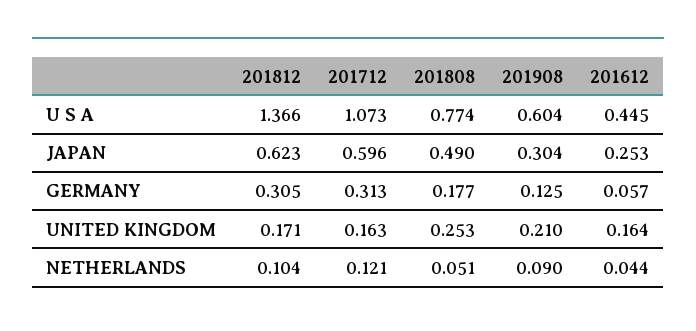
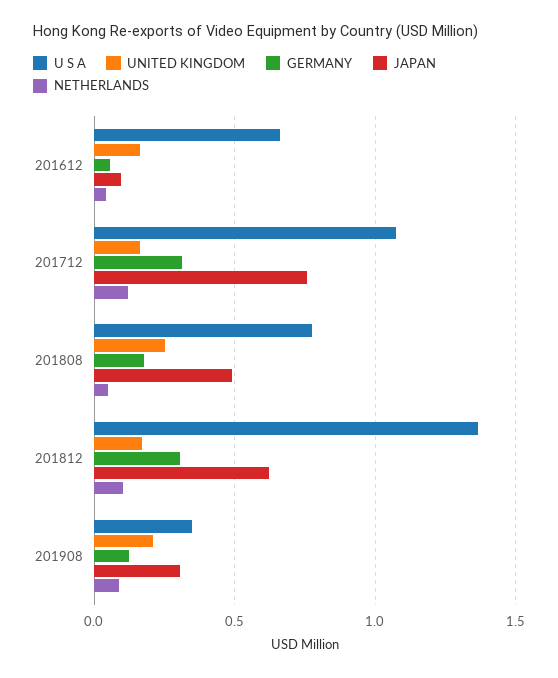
  {
    "U S A": {
      "201812": 1.366,
      "201712": 1.073,
      "201808": 0.774,
-     "201908": 0.604,
+     "201908": 0.35,
-     "201612": 0.445
+     "201612": 0.65
    },
    "JAPAN": {
      "201812": 0.623,
-     "201712": 0.596,
+     "201712": 0.75,
      "201808": 0.49,
      "201908": 0.304,
-     "201612": 0.253
+     "201612": 0.1
    },
    "GERMANY": {
      "201812": 0.305,
      "201712": 0.313,
      "201808": 0.177,
      "201908": 0.125,
      "201612": 0.057
    },
    "UNITED KINGDOM": {
      "201812": 0.171,
      "201712": 0.163,
      "201808": 0.253,
      "201908": 0.21,
      "201612": 0.164
    },
    "NETHERLANDS": {
      "201812": 0.104,
      "201712": 0.121,
      "201808": 0.051,
      "201908": 0.09,
      "201612": 0.044
    }
  }

